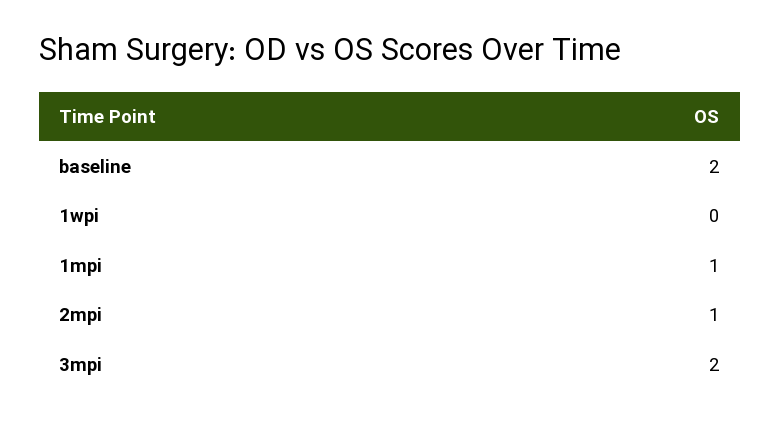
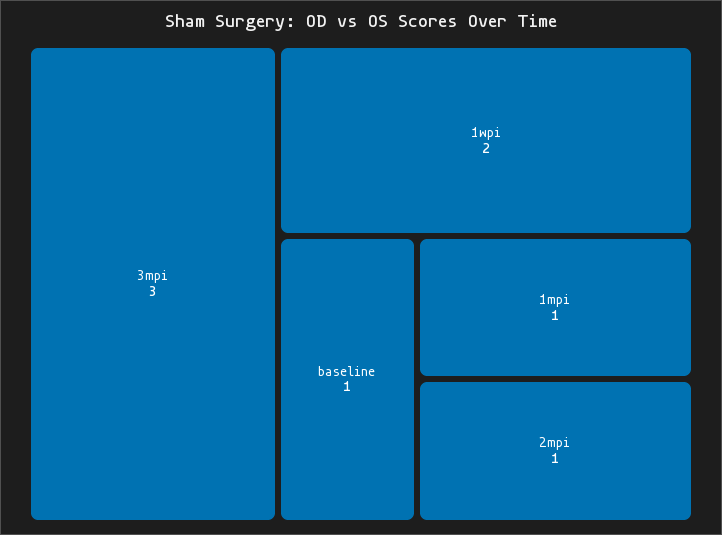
  {
-   "baseline": 2,
+   "baseline": 1,
-   "1wpi": 0,
+   "1wpi": 2,
    "1mpi": 1,
    "2mpi": 1,
-   "3mpi": 2
+   "3mpi": 3
  }

